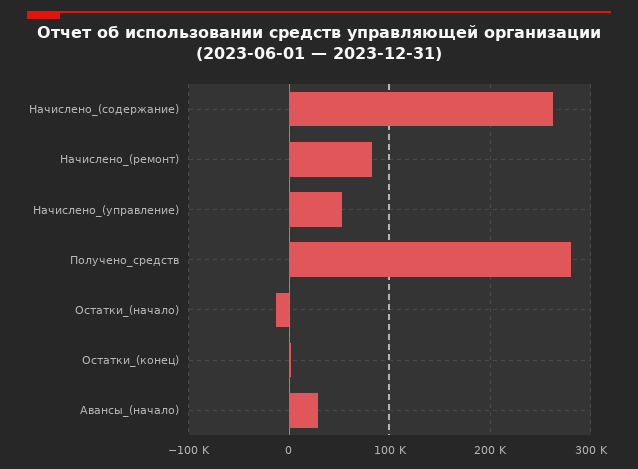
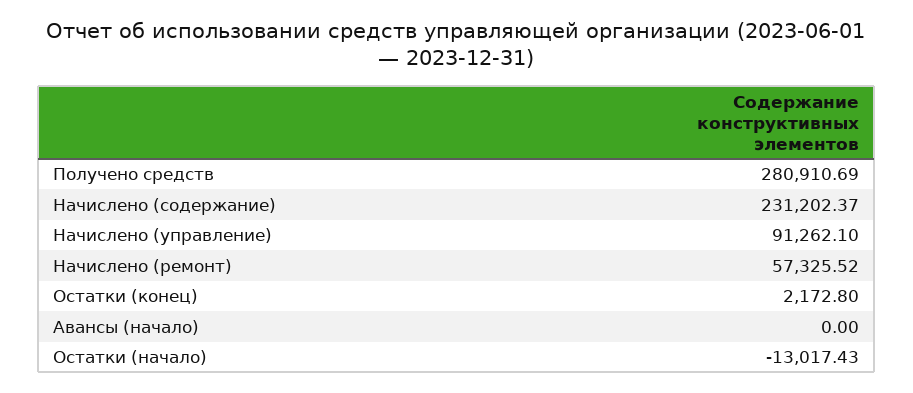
  {
-   "Начислено_(содержание)": 260000,
+   "Начислено_(содержание)": 231202.37,
-   "Начислено_(ремонт)": 80000,
+   "Начислено_(ремонт)": 57325.52,
-   "Начислено_(управление)": 50000,
+   "Начислено_(управление)": 91262.1,
    "Получено_средств": 280910.69,
    "Остатки_(начало)": -13017.43,
    "Остатки_(конец)": 2172.8,
-   "Авансы_(начало)": 30000
+   "Авансы_(начало)": 0
  }

